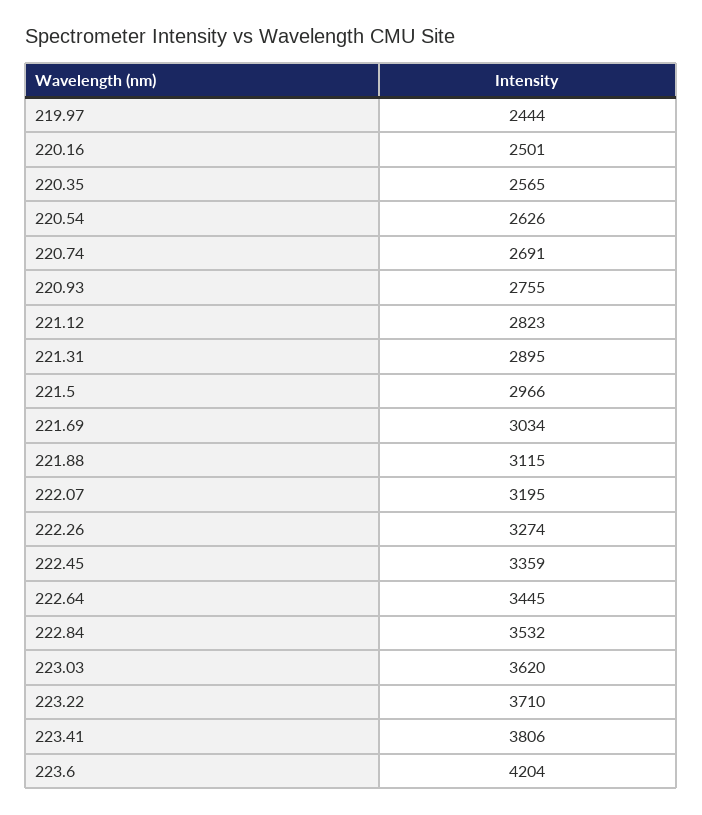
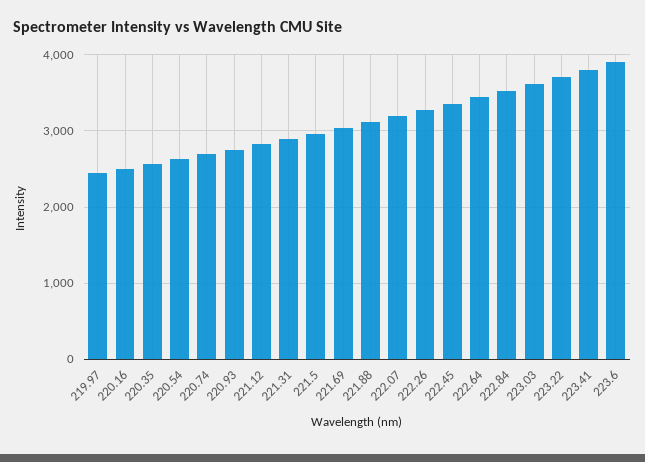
  {
    "219.97": 2444,
    "220.16": 2501,
    "220.35": 2565,
    "220.54": 2626,
    "220.74": 2691,
    "220.93": 2755,
    "221.12": 2823,
    "221.31": 2895,
    "221.5": 2966,
    "221.69": 3034,
    "221.88": 3115,
    "222.07": 3195,
    "222.26": 3274,
    "222.45": 3359,
    "222.64": 3445,
    "222.84": 3532,
    "223.03": 3620,
    "223.22": 3710,
    "223.41": 3806,
-   "223.6": 4204
+   "223.6": 3900
  }

